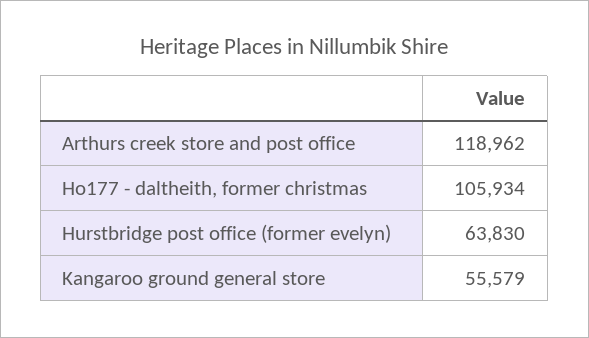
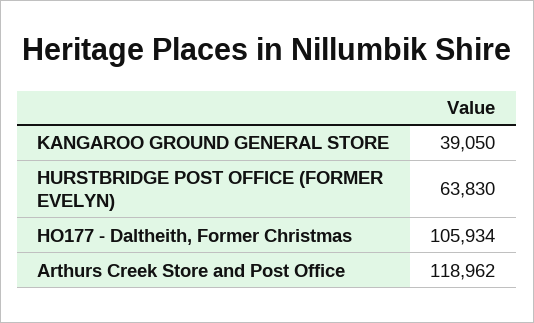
  {
    "Arthurs creek store and post office": 118962,
    "Ho177 - daltheith, former christmas": 105934,
    "Hurstbridge post office (former evelyn)": 63830,
-   "Kangaroo ground general store": 55579
+   "Kangaroo ground general store": 39050
  }

